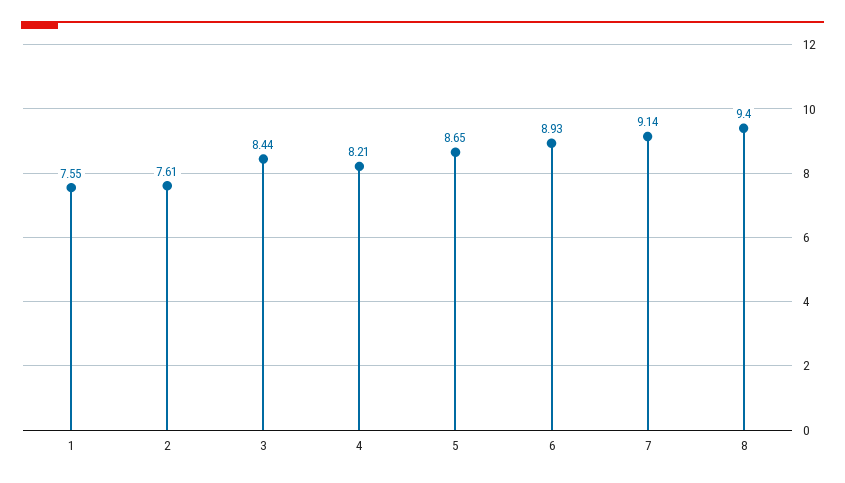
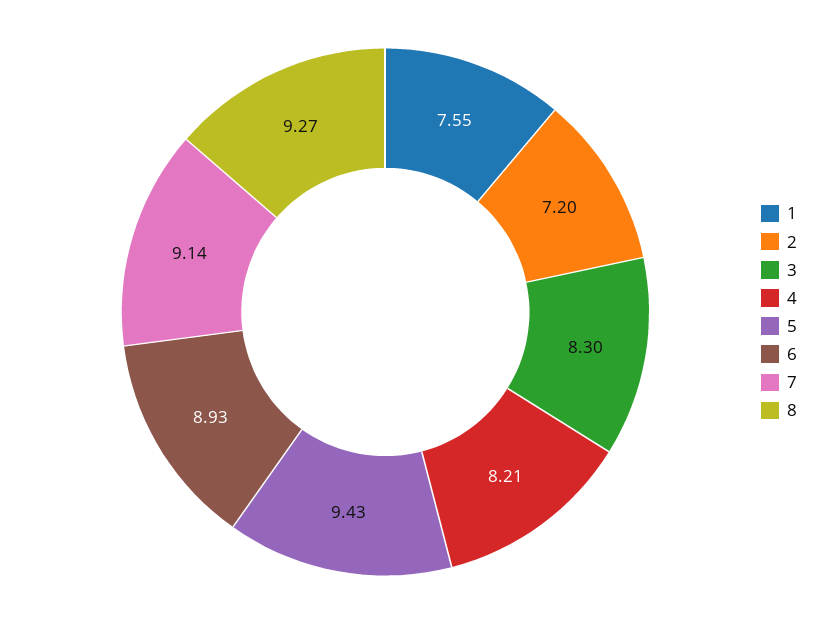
  {
    "1": 7.55,
-   "2": 7.61,
+   "2": 7.2,
-   "3": 8.44,
+   "3": 8.3,
    "4": 8.21,
-   "5": 8.65,
+   "5": 9.43,
    "6": 8.93,
    "7": 9.14,
-   "8": 9.4
+   "8": 9.27
  }

